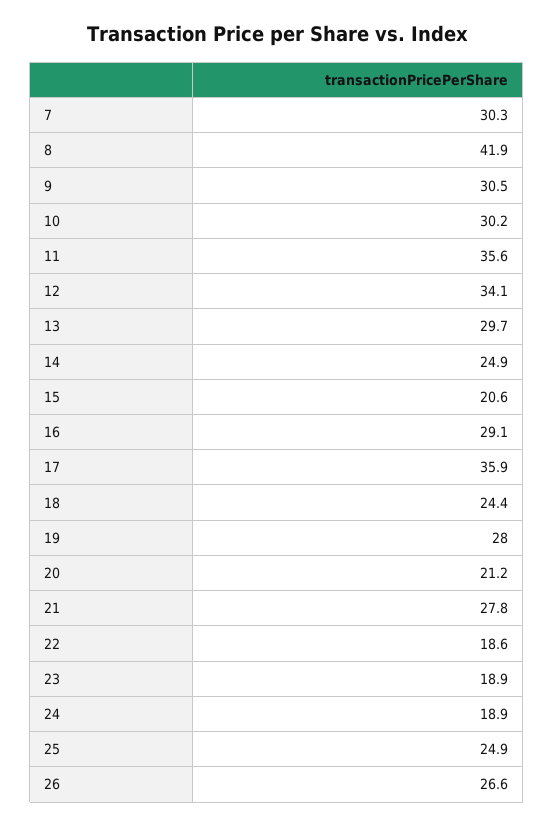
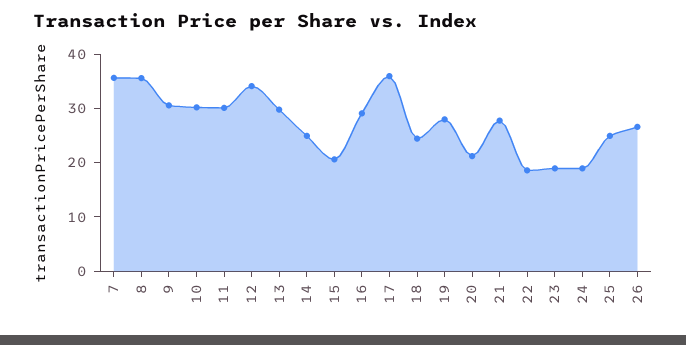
  {
-   "7": 30.3,
+   "7": 36,
-   "8": 41.9,
+   "8": 36,
    "9": 30.5,
    "10": 30.2,
-   "11": 35.6,
+   "11": 30,
    "12": 34.1,
    "13": 29.7,
    "14": 24.9,
    "15": 20.6,
    "16": 29.1,
    "17": 35.9,
    "18": 24.4,
    "19": 28,
    "20": 21.2,
    "21": 27.8,
    "22": 18.6,
    "23": 18.9,
    "24": 18.9,
    "25": 24.9,
    "26": 26.6
  }

